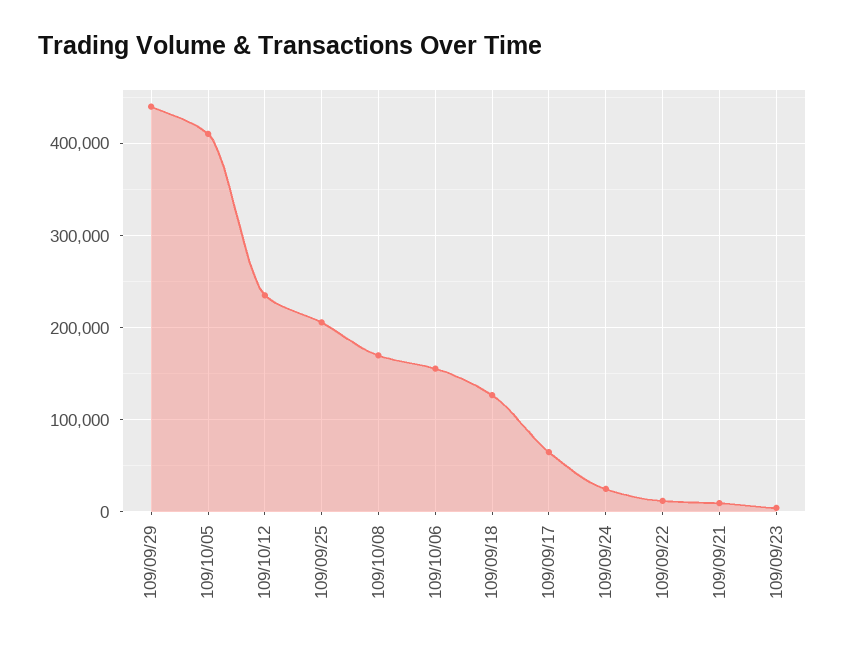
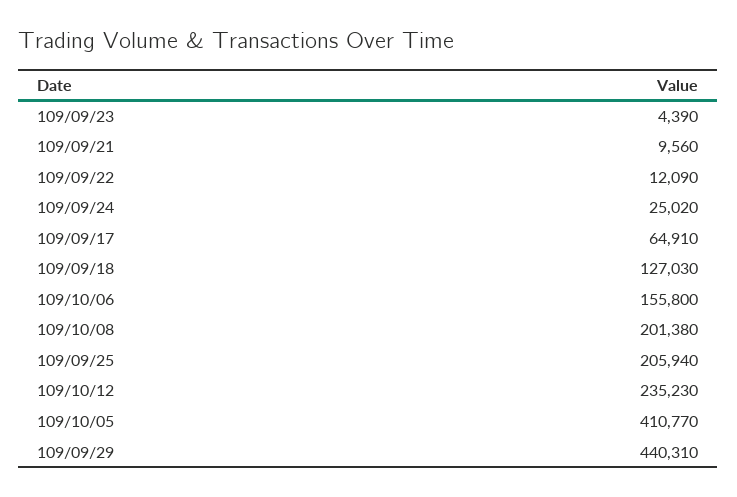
  {
    "109/09/29": 440310,
    "109/10/05": 410770,
    "109/10/12": 235230,
    "109/09/25": 205940,
-   "109/10/08": 170000,
+   "109/10/08": 201380,
    "109/10/06": 155800,
    "109/09/18": 127030,
    "109/09/17": 64910,
    "109/09/24": 25020,
    "109/09/22": 12090,
    "109/09/21": 9560,
    "109/09/23": 4390
  }

